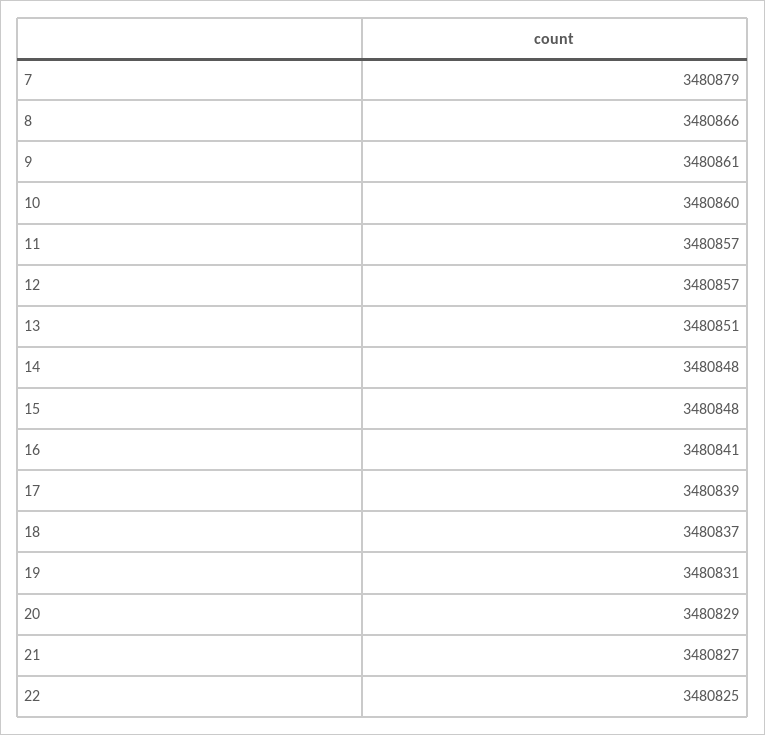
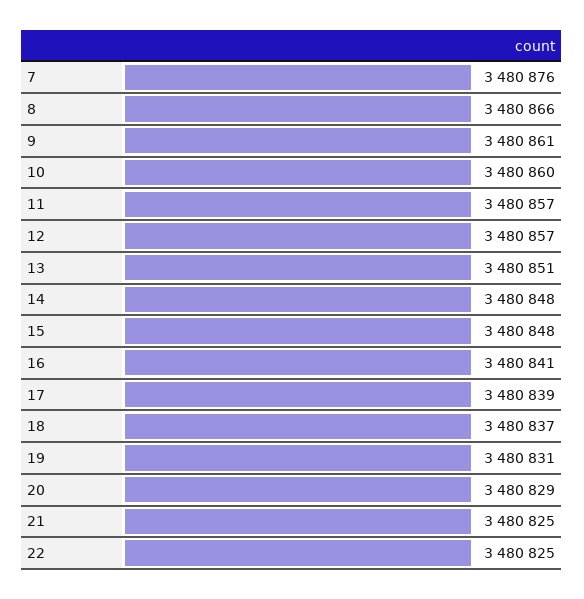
  {
-   "7": 3480879,
+   "7": 3480876,
    "8": 3480866,
    "9": 3480861,
    "10": 3480860,
    "11": 3480857,
    "12": 3480857,
    "13": 3480851,
    "14": 3480848,
    "15": 3480848,
    "16": 3480841,
    "17": 3480839,
    "18": 3480837,
    "19": 3480831,
    "20": 3480829,
-   "21": 3480827,
+   "21": 3480825,
    "22": 3480825
  }

